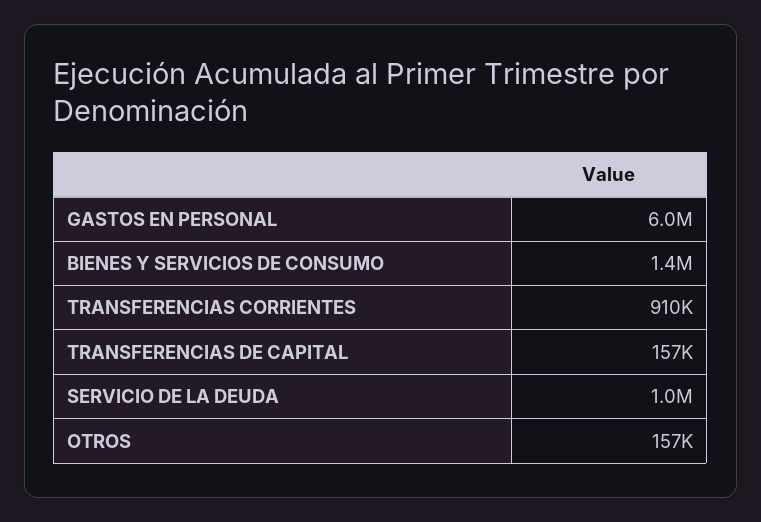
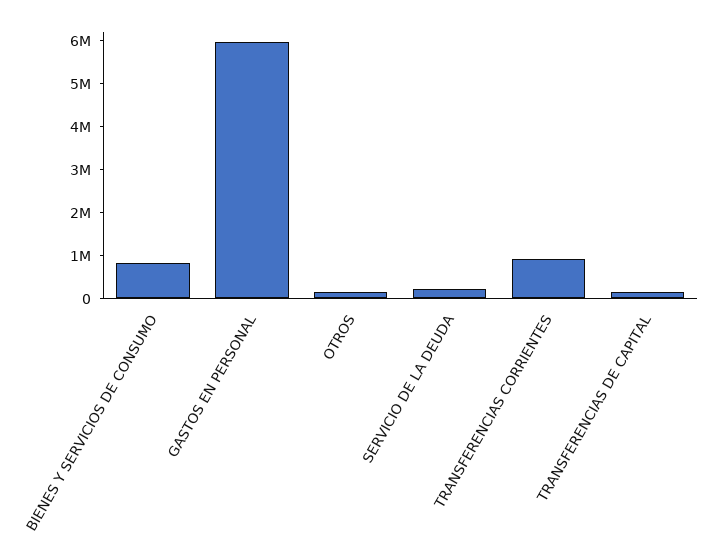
  {
    "GASTOS EN PERSONAL": 6000000,
-   "BIENES Y SERVICIOS DE CONSUMO": 1400000,
+   "BIENES Y SERVICIOS DE CONSUMO": 800000,
    "TRANSFERENCIAS CORRIENTES": 910000,
    "TRANSFERENCIAS DE CAPITAL": 157000,
-   "SERVICIO DE LA DEUDA": 1000000,
+   "SERVICIO DE LA DEUDA": 200000,
    "OTROS": 157000
  }

